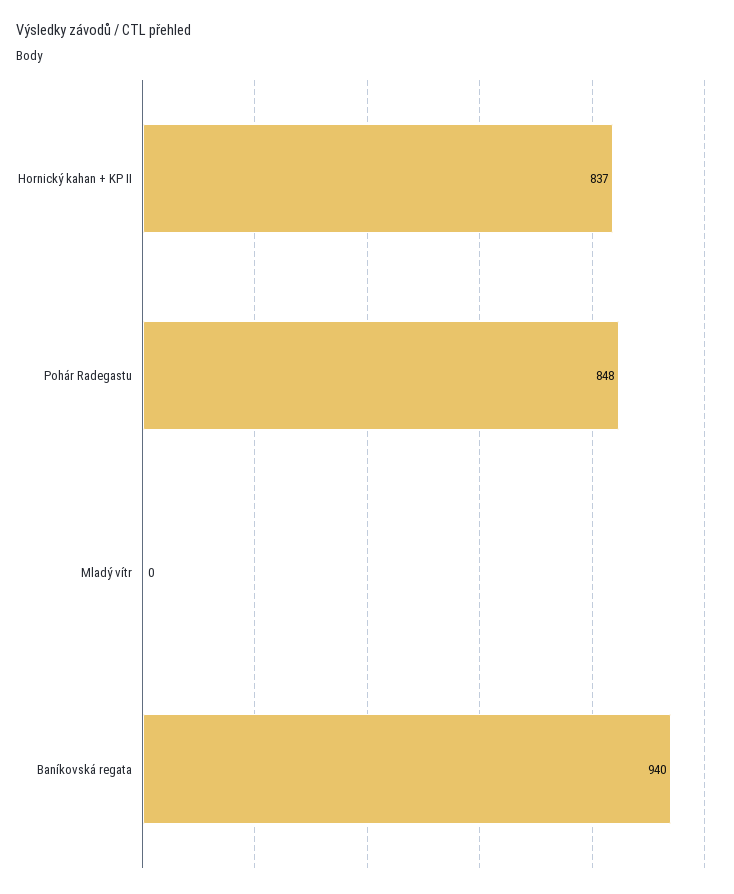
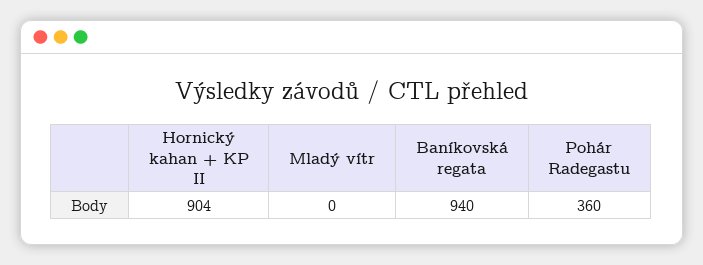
  {
-   "Hornický kahan + KP II": 837,
+   "Hornický kahan + KP II": 904,
-   "Pohár Radegastu": 848,
+   "Pohár Radegastu": 360,
    "Mladý vítr": 0,
    "Baníkovská regata": 940
  }

